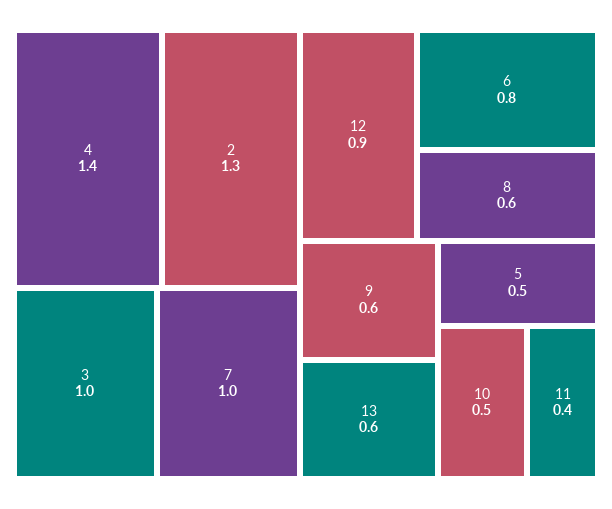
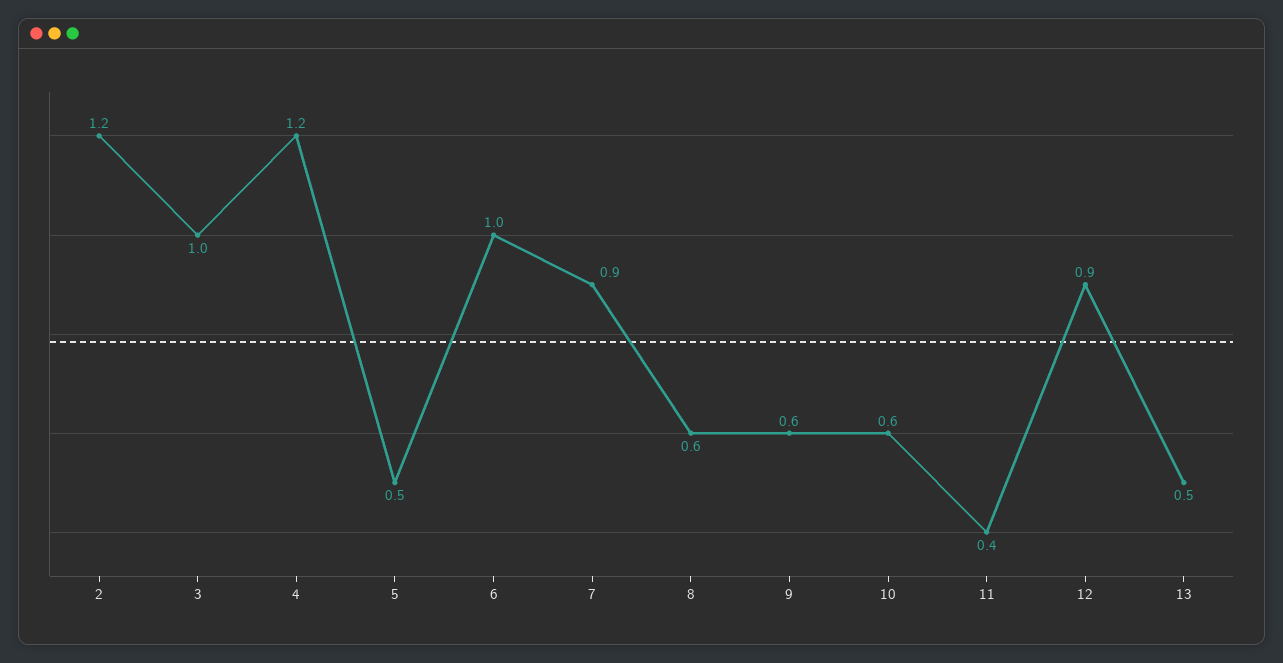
  {
-   "4": 1.4,
+   "4": 1.2,
-   "2": 1.3,
+   "2": 1.2,
    "3": 1,
-   "7": 1,
+   "7": 0.9,
    "12": 0.9,
-   "6": 0.8,
+   "6": 1,
    "8": 0.6,
    "9": 0.6,
-   "13": 0.6,
+   "13": 0.5,
    "5": 0.5,
-   "10": 0.5,
+   "10": 0.6,
    "11": 0.4
  }

